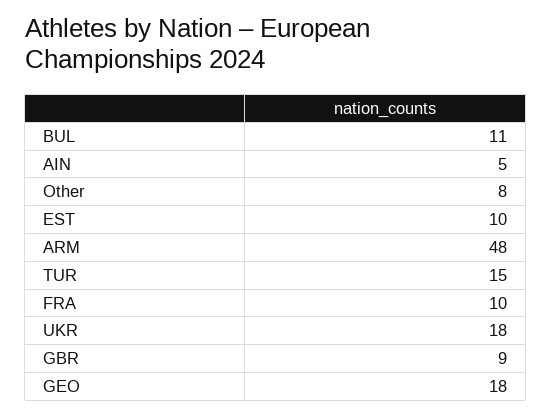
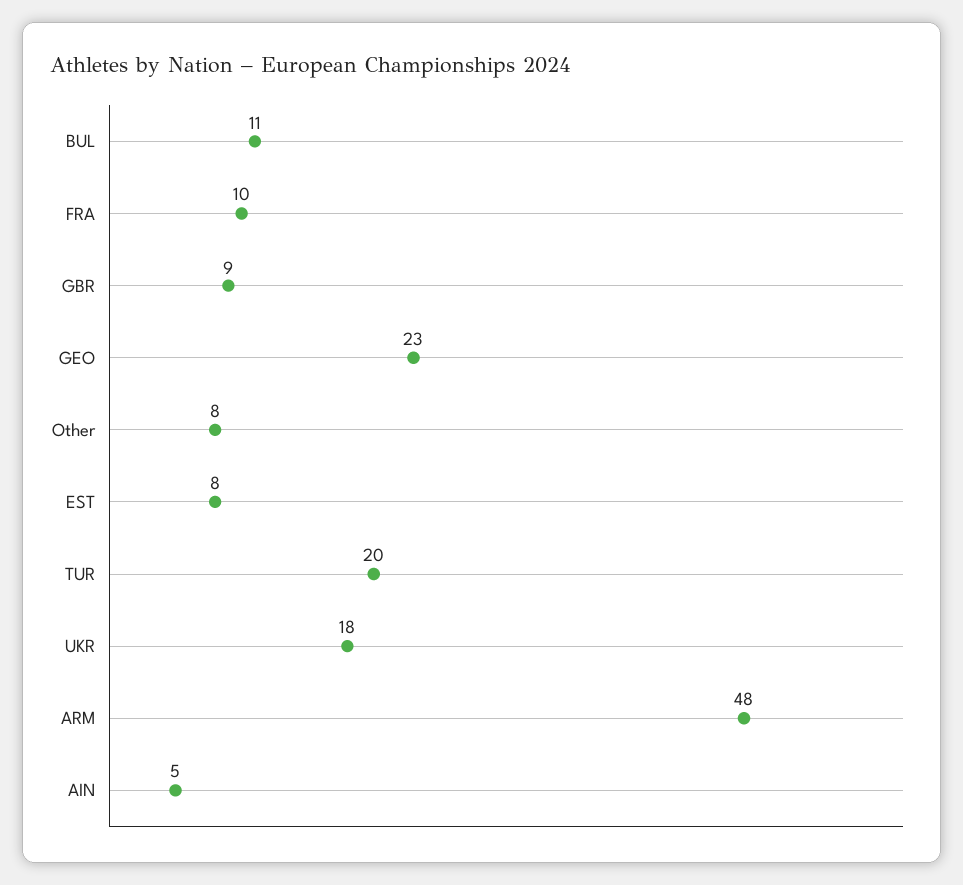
  {
    "BUL": 11,
    "AIN": 5,
    "Other": 8,
-   "EST": 10,
+   "EST": 8,
    "ARM": 48,
-   "TUR": 15,
+   "TUR": 20,
    "FRA": 10,
    "UKR": 18,
    "GBR": 9,
-   "GEO": 18
+   "GEO": 23
  }

